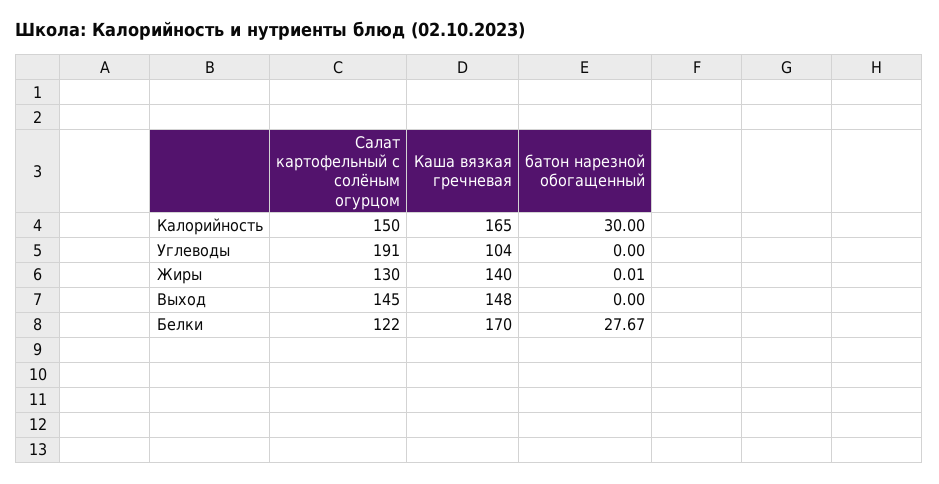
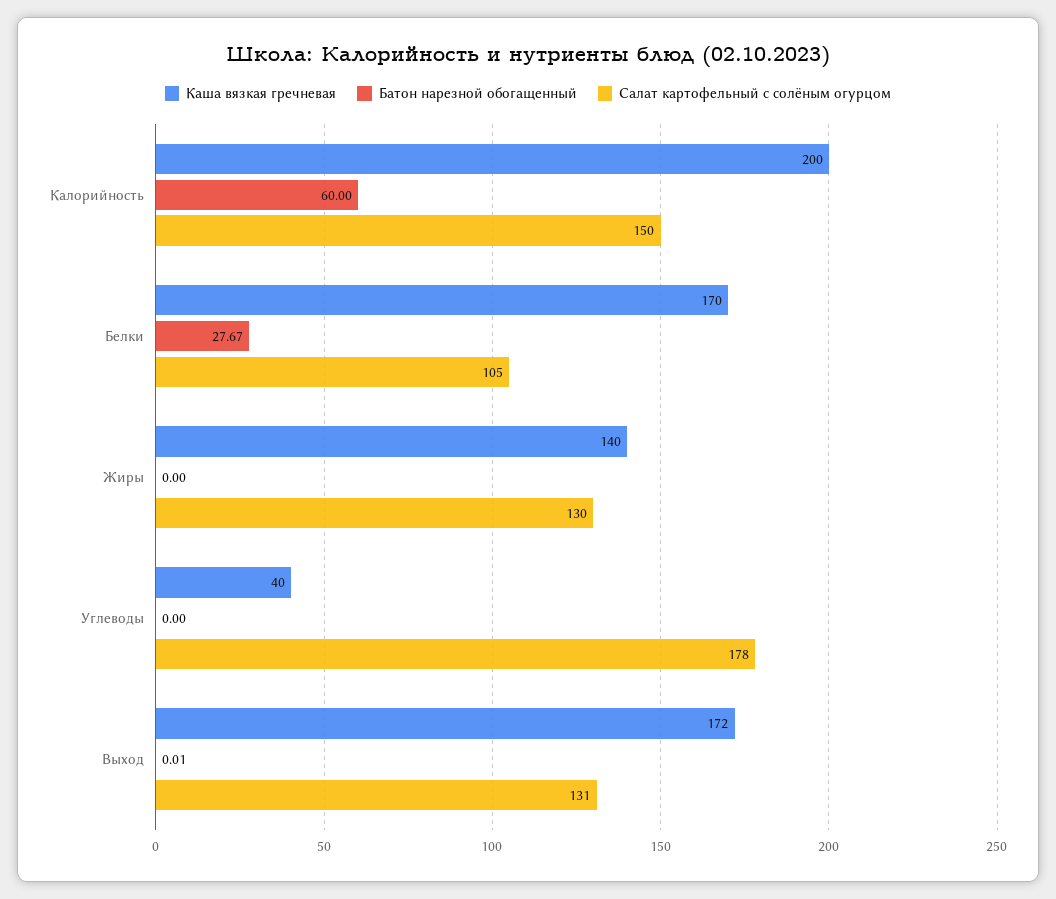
  {
    "Салат картофельный с солёным огурцом": {
      "Калорийность": 150,
-     "Углеводы": 191,
+     "Углеводы": 178,
      "Жиры": 130,
-     "Выход": 145,
+     "Выход": 131,
-     "Белки": 122
+     "Белки": 105
    },
    "Каша вязкая гречневая": {
-     "Калорийность": 165,
+     "Калорийность": 200,
-     "Углеводы": 104,
+     "Углеводы": 40,
      "Жиры": 140,
-     "Выход": 148,
+     "Выход": 172,
      "Белки": 170
    },
    "батон нарезной обогащенный": {
-     "Калорийность": 30,
+     "Калорийность": 60,
      "Углеводы": 0,
-     "Жиры": 0.01,
+     "Жиры": 0,
-     "Выход": 0,
+     "Выход": 0.01,
      "Белки": 27.67
    }
  }

